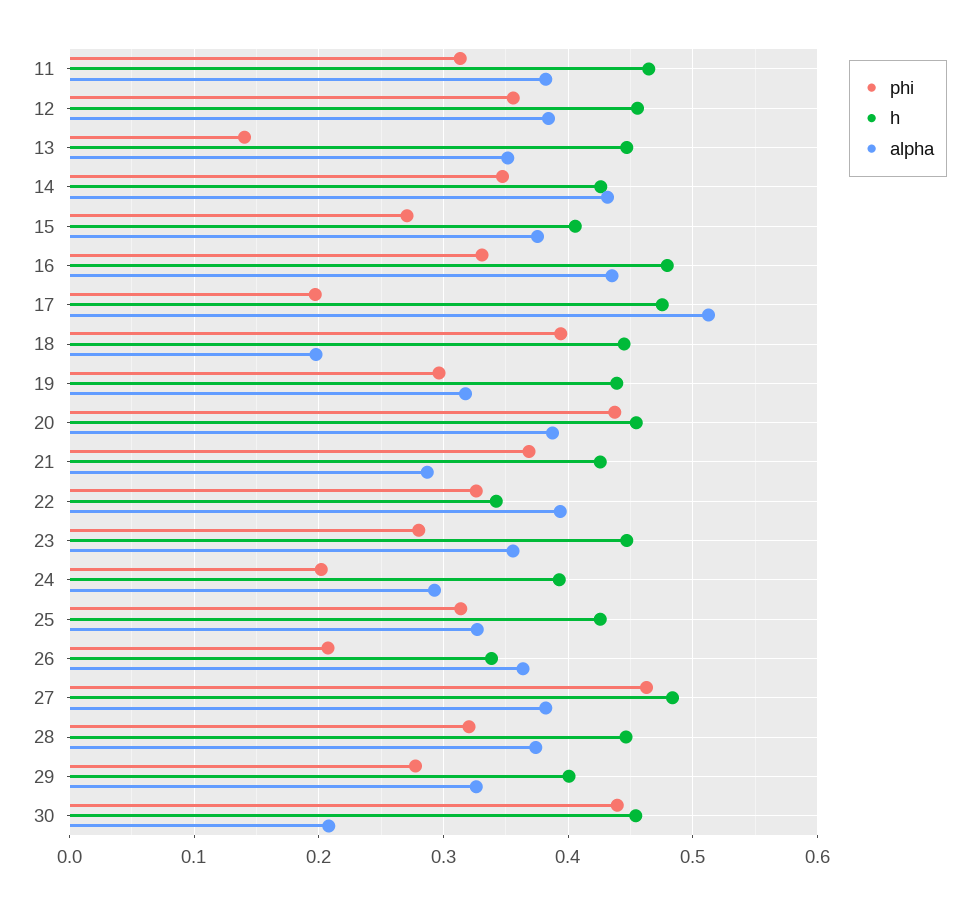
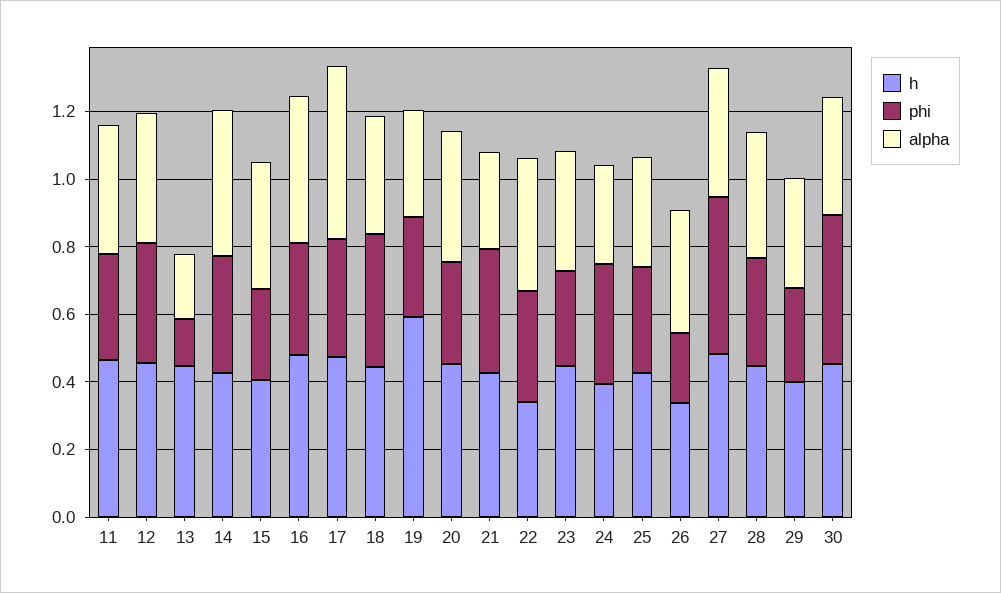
  {
    "phi": {
      "11": 0.31,
      "12": 0.36,
      "13": 0.14,
      "14": 0.35,
      "15": 0.27,
      "16": 0.33,
-     "17": 0.2,
+     "17": 0.35,
      "18": 0.39,
      "19": 0.3,
-     "20": 0.44,
+     "20": 0.3,
      "21": 0.37,
      "22": 0.33,
      "23": 0.28,
-     "24": 0.2,
+     "24": 0.35,
      "25": 0.31,
      "26": 0.21,
      "27": 0.46,
      "28": 0.32,
      "29": 0.28,
      "30": 0.44
    },
    "h": {
      "11": 0.46,
      "12": 0.46,
      "13": 0.45,
      "14": 0.43,
      "15": 0.41,
      "16": 0.48,
      "17": 0.48,
      "18": 0.44,
-     "19": 0.44,
+     "19": 0.6,
      "20": 0.45,
      "21": 0.43,
      "22": 0.34,
      "23": 0.45,
      "24": 0.39,
      "25": 0.43,
      "26": 0.34,
      "27": 0.48,
      "28": 0.45,
      "29": 0.4,
      "30": 0.45
    },
    "alpha": {
      "11": 0.38,
      "12": 0.38,
-     "13": 0.35,
+     "13": 0.2,
      "14": 0.43,
      "15": 0.38,
      "16": 0.44,
      "17": 0.51,
-     "18": 0.2,
+     "18": 0.35,
      "19": 0.32,
      "20": 0.39,
      "21": 0.29,
      "22": 0.39,
      "23": 0.36,
      "24": 0.29,
      "25": 0.33,
      "26": 0.36,
      "27": 0.38,
      "28": 0.37,
      "29": 0.33,
-     "30": 0.21
+     "30": 0.35
    }
  }

